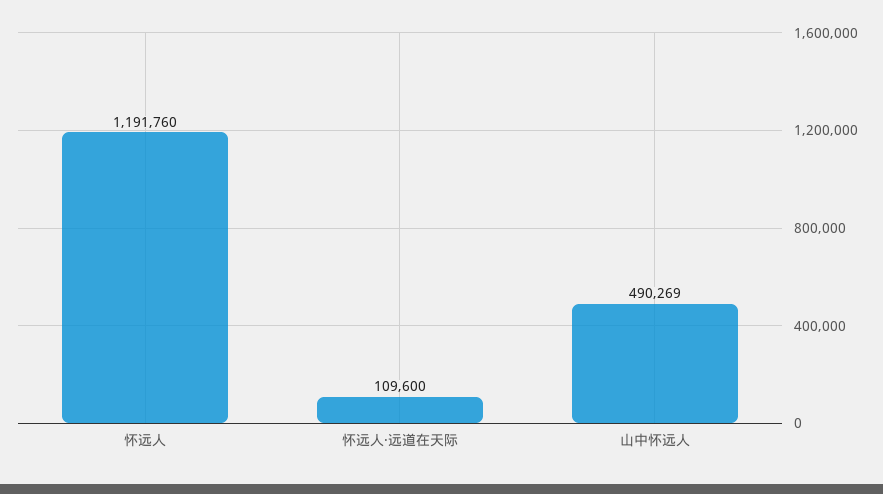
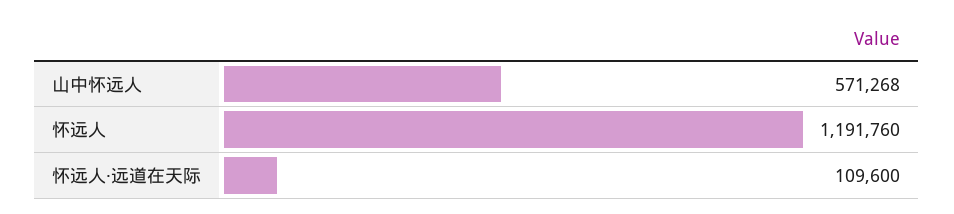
  {
    "怀远人": 1191760,
    "怀远人·远道在天际": 109600,
-   "山中怀远人": 490269
+   "山中怀远人": 571268
  }

